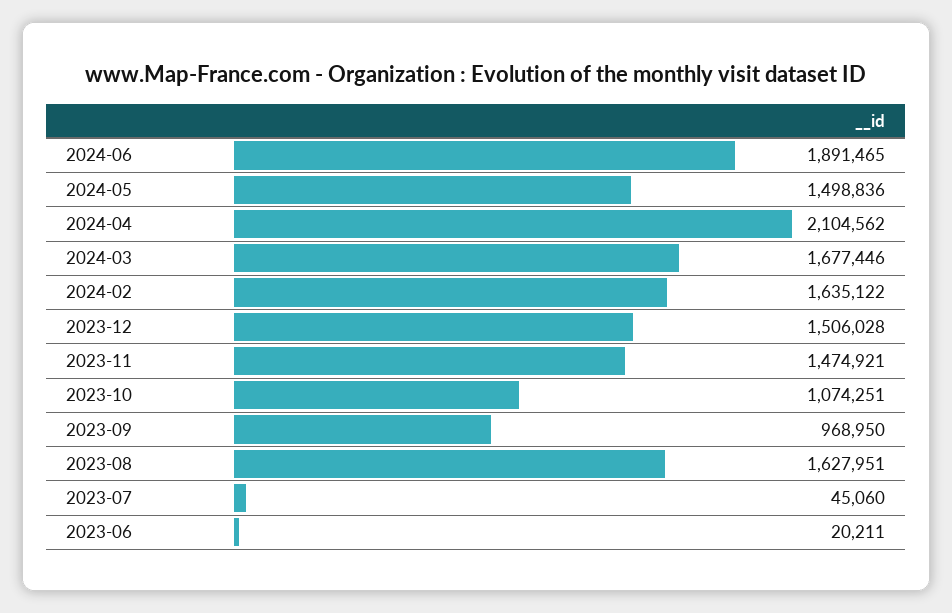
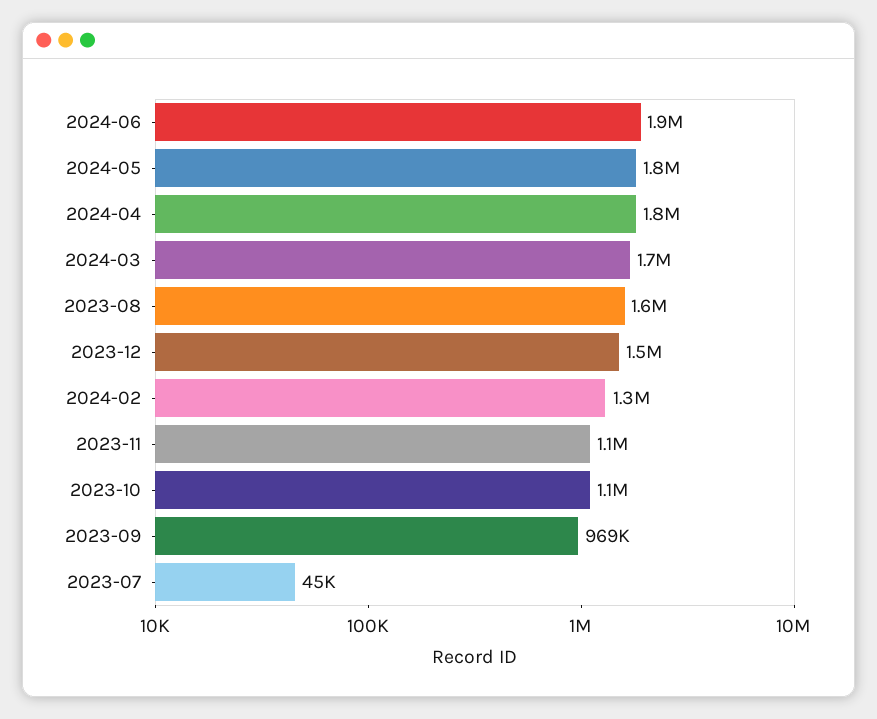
  {
    "2024-06": 1891465,
-   "2024-05": 1498836,
+   "2024-05": 1800000,
-   "2024-04": 2104562,
+   "2024-04": 1800000,
    "2024-03": 1677446,
-   "2024-02": 1635122,
+   "2024-02": 1300000,
    "2023-12": 1506028,
-   "2023-11": 1474921,
+   "2023-11": 1100000,
    "2023-10": 1074251,
    "2023-09": 968950,
    "2023-08": 1627951,
-   "2023-07": 45060,
+   "2023-07": 45060
-   "2023-06": 20211
  }

